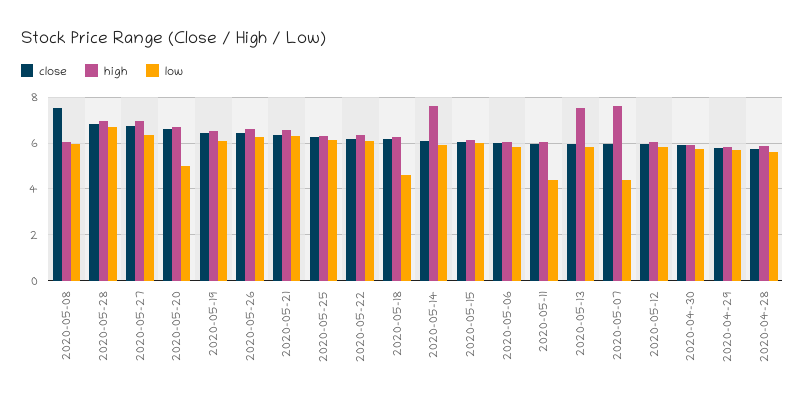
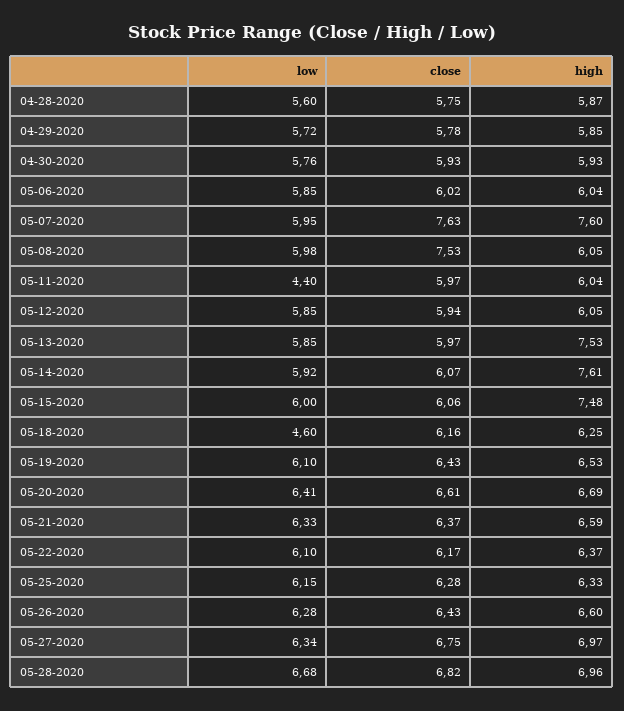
  {
    "close": {
      "2020-05-08": 7.53,
      "2020-05-28": 6.82,
      "2020-05-27": 6.75,
      "2020-05-20": 6.61,
      "2020-05-19": 6.43,
      "2020-05-26": 6.43,
      "2020-05-21": 6.37,
      "2020-05-25": 6.28,
      "2020-05-22": 6.17,
      "2020-05-18": 6.16,
      "2020-05-14": 6.07,
      "2020-05-15": 6.06,
      "2020-05-06": 6.02,
      "2020-05-11": 5.97,
      "2020-05-13": 5.97,
-     "2020-05-07": 6,
+     "2020-05-07": 7.63,
      "2020-05-12": 5.94,
      "2020-04-30": 5.93,
      "2020-04-29": 5.78,
      "2020-04-28": 5.75
    },
    "high": {
      "2020-05-08": 6.05,
      "2020-05-28": 6.96,
      "2020-05-27": 6.97,
      "2020-05-20": 6.69,
      "2020-05-19": 6.53,
      "2020-05-26": 6.6,
      "2020-05-21": 6.59,
      "2020-05-25": 6.33,
      "2020-05-22": 6.37,
      "2020-05-18": 6.25,
      "2020-05-14": 7.61,
-     "2020-05-15": 6,
+     "2020-05-15": 7.48,
      "2020-05-06": 6.04,
      "2020-05-11": 6.04,
      "2020-05-13": 7.53,
      "2020-05-07": 7.6,
      "2020-05-12": 6.05,
      "2020-04-30": 5.93,
      "2020-04-29": 5.85,
      "2020-04-28": 5.87
    },
    "low": {
      "2020-05-08": 5.98,
      "2020-05-28": 6.68,
      "2020-05-27": 6.34,
-     "2020-05-20": 5,
+     "2020-05-20": 6.41,
      "2020-05-19": 6.1,
      "2020-05-26": 6.28,
      "2020-05-21": 6.33,
      "2020-05-25": 6.15,
      "2020-05-22": 6.1,
      "2020-05-18": 4.6,
      "2020-05-14": 5.92,
      "2020-05-15": 6,
      "2020-05-06": 5.85,
      "2020-05-11": 4.4,
      "2020-05-13": 5.85,
-     "2020-05-07": 4.5,
+     "2020-05-07": 5.95,
      "2020-05-12": 5.85,
      "2020-04-30": 5.76,
      "2020-04-29": 5.72,
      "2020-04-28": 5.6
    }
  }

